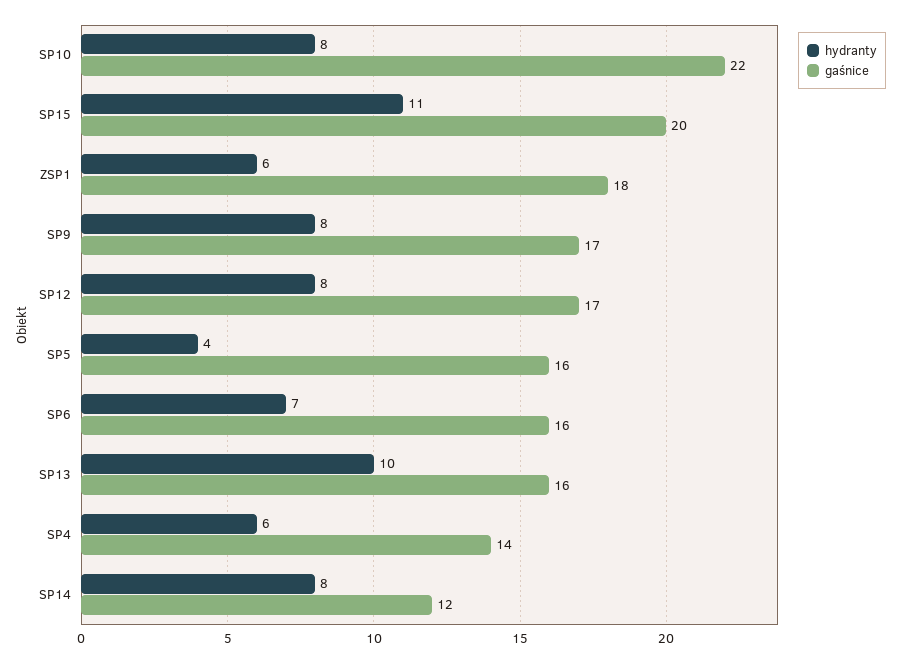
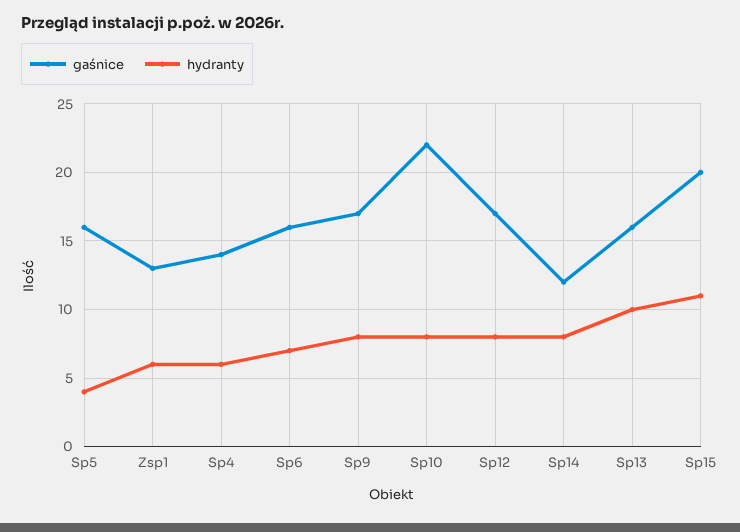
  {
    "hydranty": {
      "SP10": 8,
      "SP15": 11,
      "ZSP1": 6,
      "SP9": 8,
      "SP12": 8,
      "SP5": 4,
      "SP6": 7,
      "SP13": 10,
      "SP4": 6,
      "SP14": 8
    },
    "gaśnice": {
      "SP10": 22,
      "SP15": 20,
-     "ZSP1": 18,
+     "ZSP1": 13,
      "SP9": 17,
      "SP12": 17,
      "SP5": 16,
      "SP6": 16,
      "SP13": 16,
      "SP4": 14,
      "SP14": 12
    }
  }

